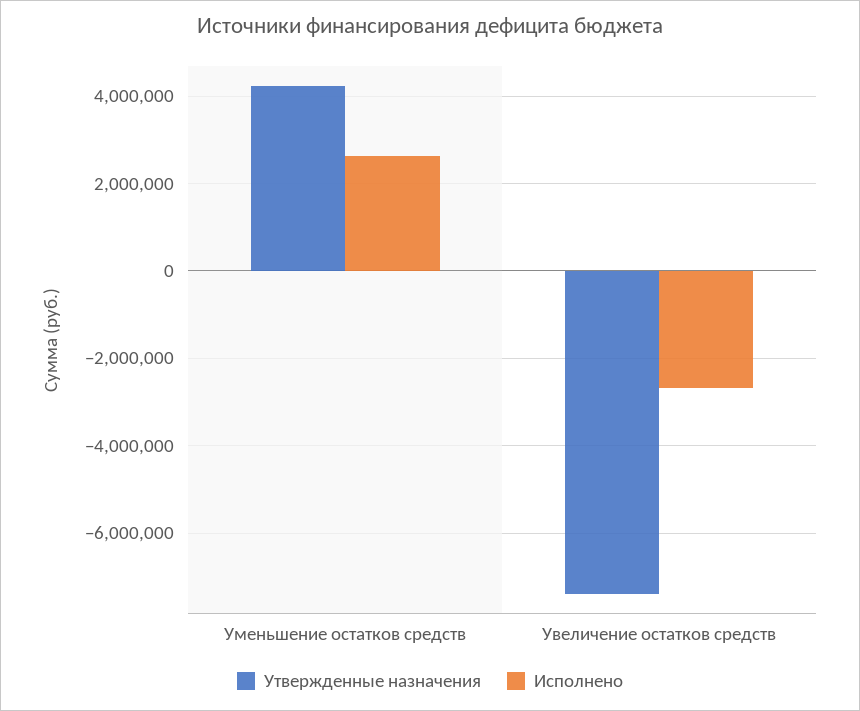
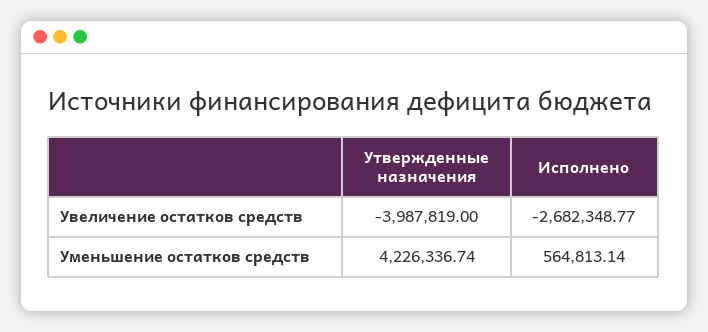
  {
    "Утвержденные назначения": {
      "Уменьшение остатков средств": 4226336.74,
-     "Увеличение остатков средств": -7400000
+     "Увеличение остатков средств": -3987819
    },
    "Исполнено": {
-     "Уменьшение остатков средств": 2600000,
+     "Уменьшение остатков средств": 564813.14,
      "Увеличение остатков средств": -2682348.77
    }
  }

